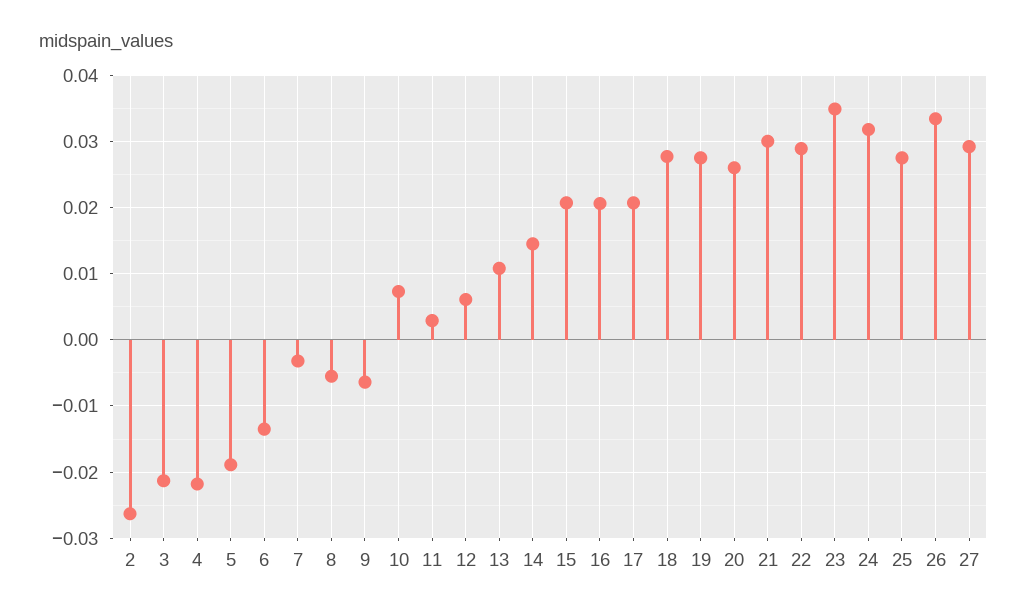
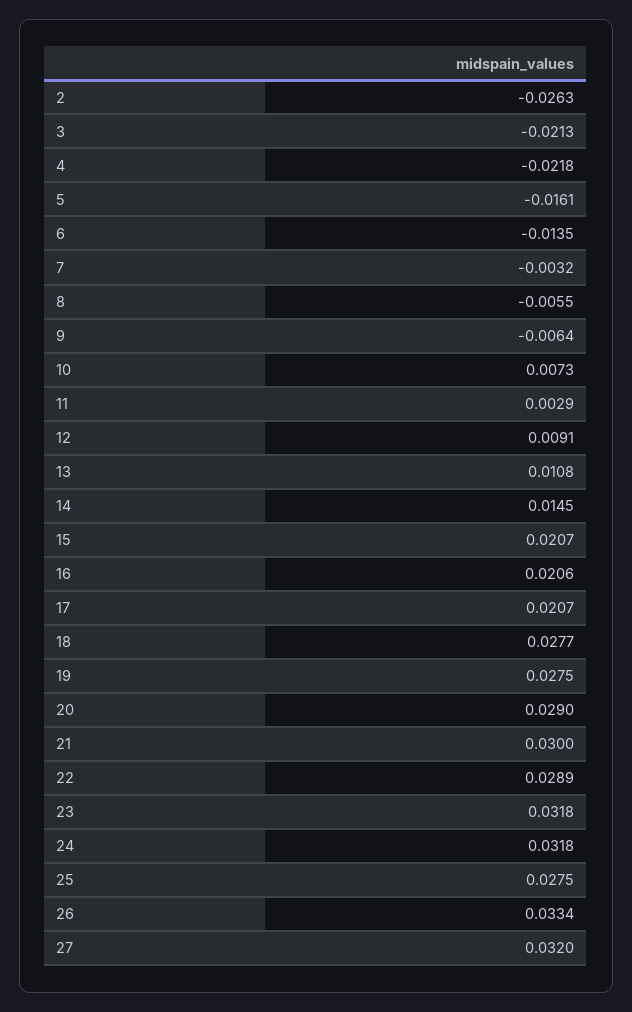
  {
    "2": -0.0263,
    "3": -0.0213,
    "4": -0.0218,
-   "5": -0.019,
+   "5": -0.0161,
    "6": -0.0135,
    "7": -0.0032,
    "8": -0.0055,
    "9": -0.0064,
    "10": 0.0073,
    "11": 0.0029,
-   "12": 0.006,
+   "12": 0.0091,
    "13": 0.0108,
    "14": 0.0145,
    "15": 0.0207,
    "16": 0.0206,
    "17": 0.0207,
    "18": 0.0277,
    "19": 0.0275,
-   "20": 0.026,
+   "20": 0.029,
    "21": 0.03,
    "22": 0.0289,
-   "23": 0.035,
+   "23": 0.0318,
    "24": 0.0318,
    "25": 0.0275,
    "26": 0.0334,
-   "27": 0.029
+   "27": 0.032
  }

